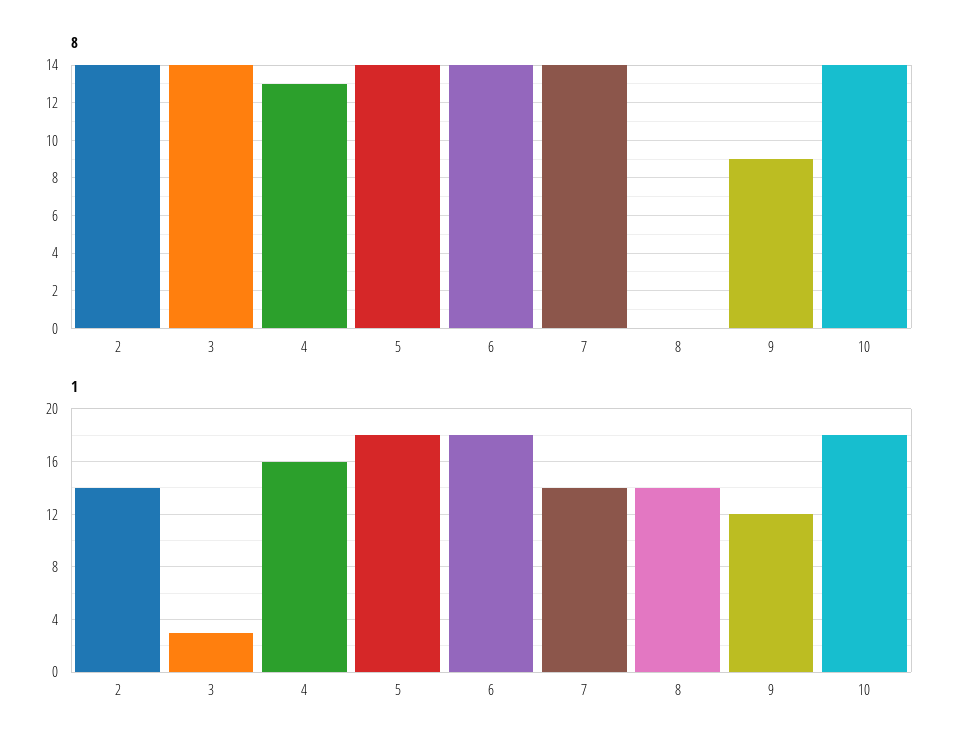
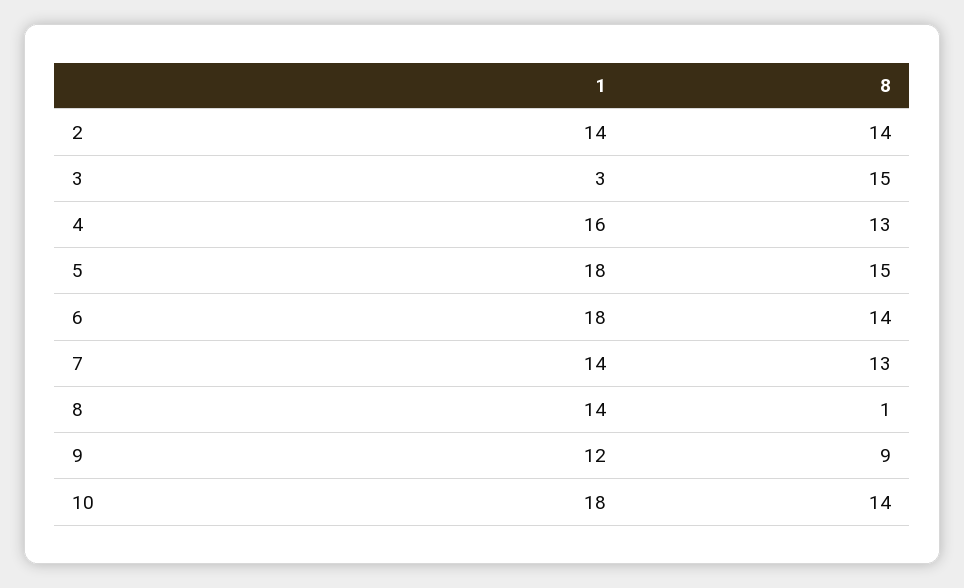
  {
    "8": {
      "2": 14,
-     "3": 14,
+     "3": 15,
      "4": 13,
-     "5": 14,
+     "5": 15,
      "6": 14,
-     "7": 14,
+     "7": 13,
-     "8": 0,
+     "8": 1,
      "9": 9,
      "10": 14
    },
    "1": {
      "2": 14,
      "3": 3,
      "4": 16,
      "5": 18,
      "6": 18,
      "7": 14,
      "8": 14,
      "9": 12,
      "10": 18
    }
  }

